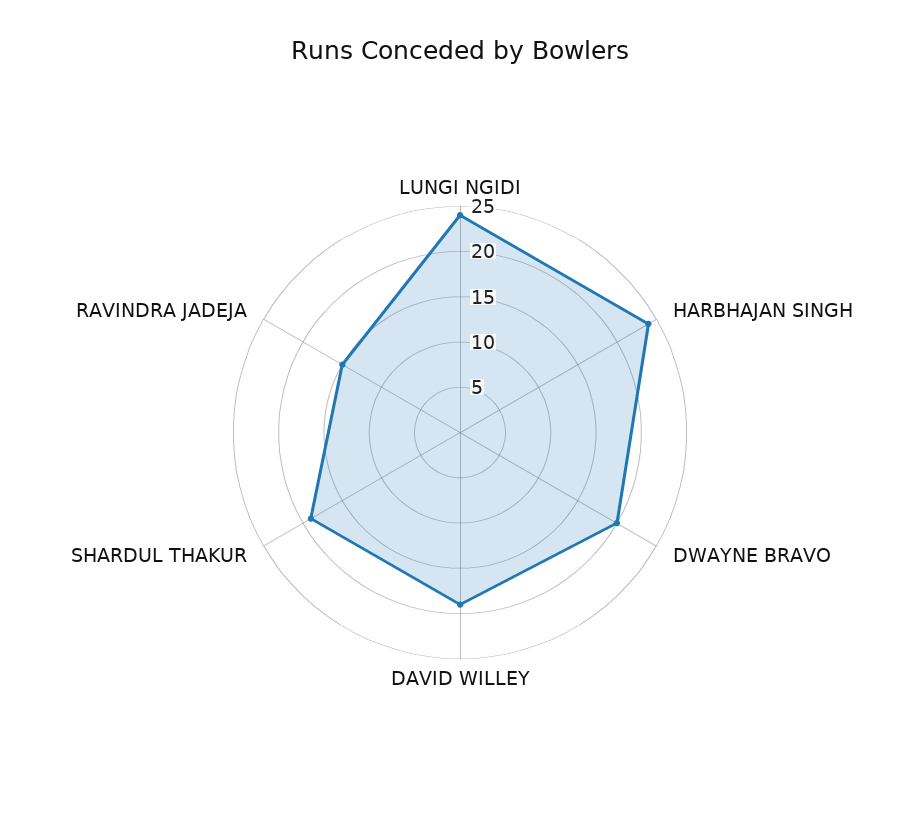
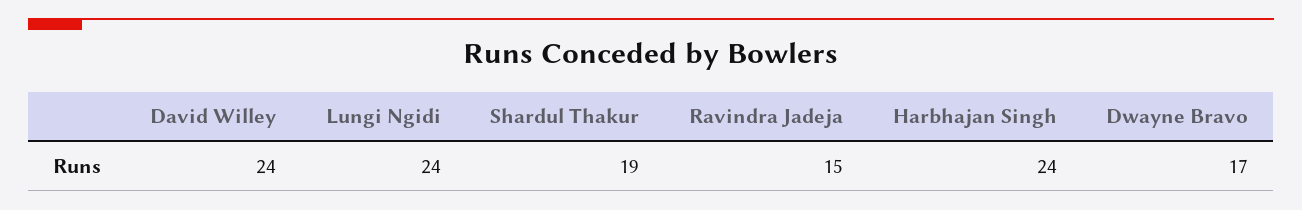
  {
    "LUNGI NGIDI": 24,
    "HARBHAJAN SINGH": 24,
-   "DWAYNE BRAVO": 20,
+   "DWAYNE BRAVO": 17,
-   "DAVID WILLEY": 19,
+   "DAVID WILLEY": 24,
    "SHARDUL THAKUR": 19,
    "RAVINDRA JADEJA": 15
  }

